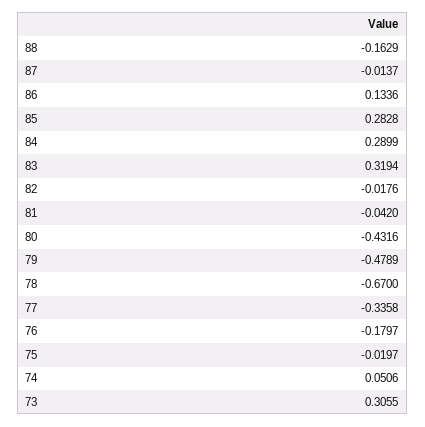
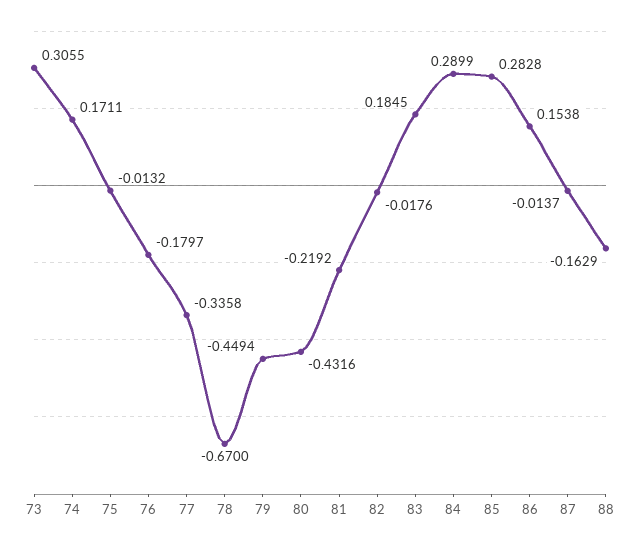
  {
    "88": -0.1629,
    "87": -0.0137,
-   "86": 0.1336,
+   "86": 0.1538,
    "85": 0.2828,
    "84": 0.2899,
-   "83": 0.3194,
+   "83": 0.1845,
    "82": -0.0176,
-   "81": -0.042,
+   "81": -0.2192,
    "80": -0.4316,
-   "79": -0.4789,
+   "79": -0.4494,
    "78": -0.67,
    "77": -0.3358,
    "76": -0.1797,
-   "75": -0.0197,
+   "75": -0.0132,
-   "74": 0.0506,
+   "74": 0.1711,
    "73": 0.3055
  }

